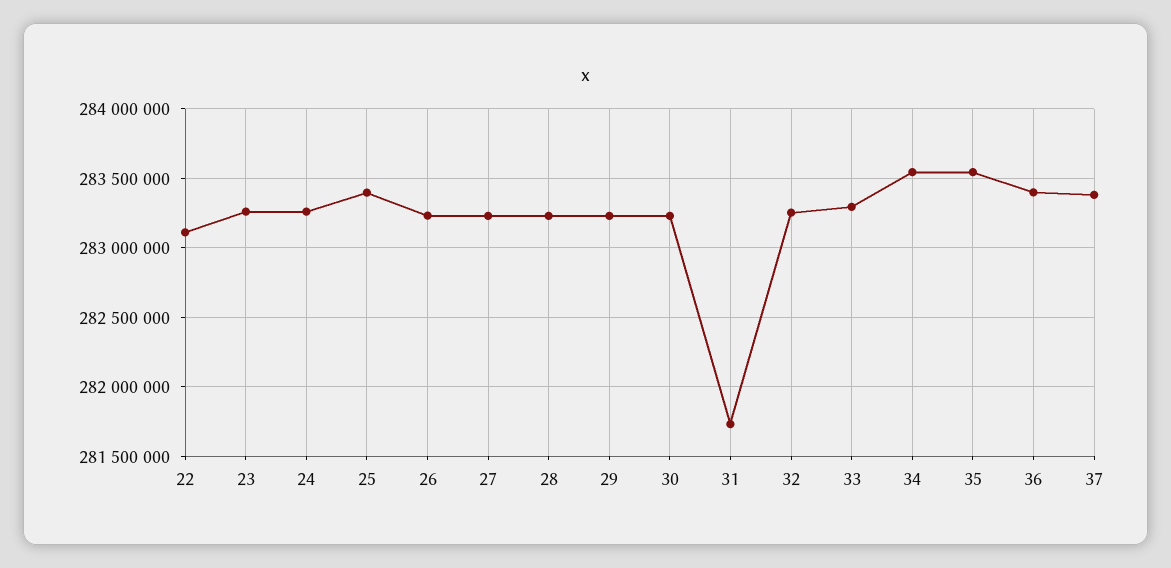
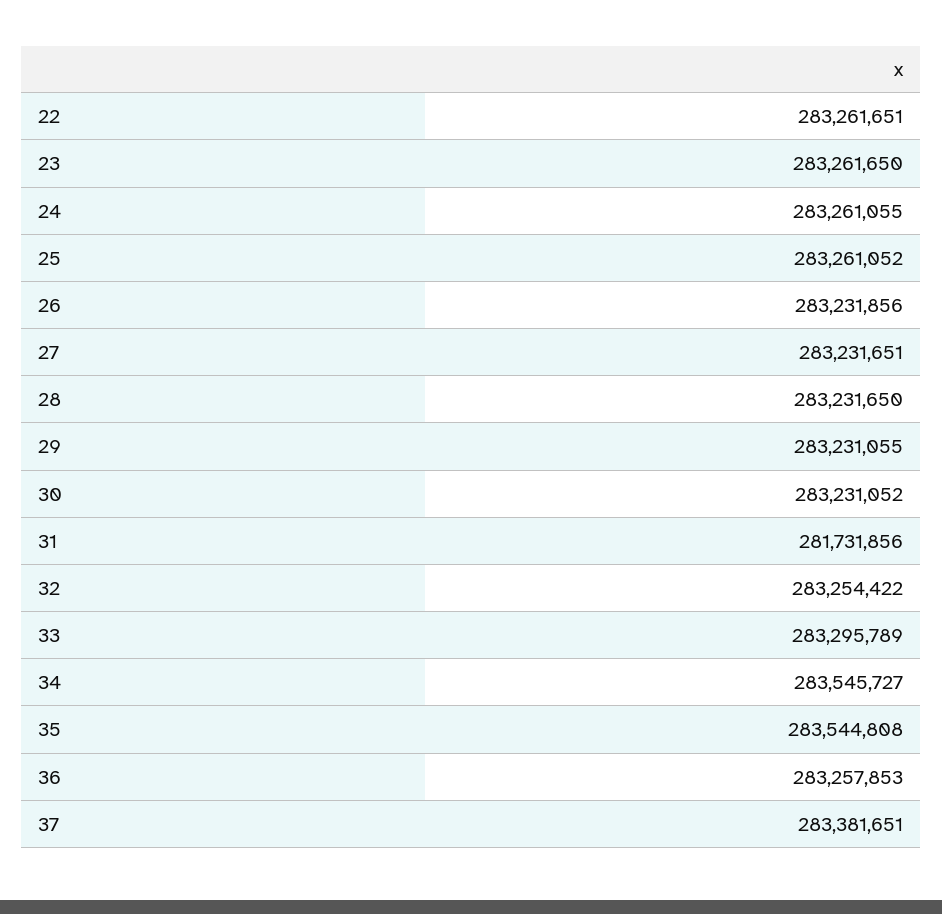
  {
-   "22": 283100000,
+   "22": 283261651,
    "23": 283261650,
    "24": 283261055,
-   "25": 283400000,
+   "25": 283261052,
    "26": 283231856,
    "27": 283231651,
    "28": 283231650,
    "29": 283231055,
    "30": 283231052,
    "31": 281731856,
    "32": 283254422,
    "33": 283295789,
    "34": 283545727,
    "35": 283544808,
-   "36": 283400000,
+   "36": 283257853,
    "37": 283381651
  }

